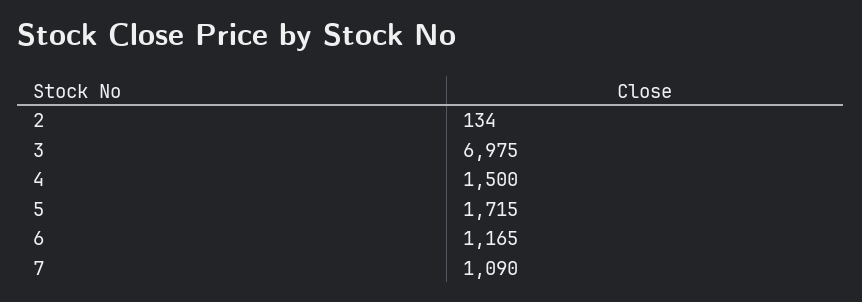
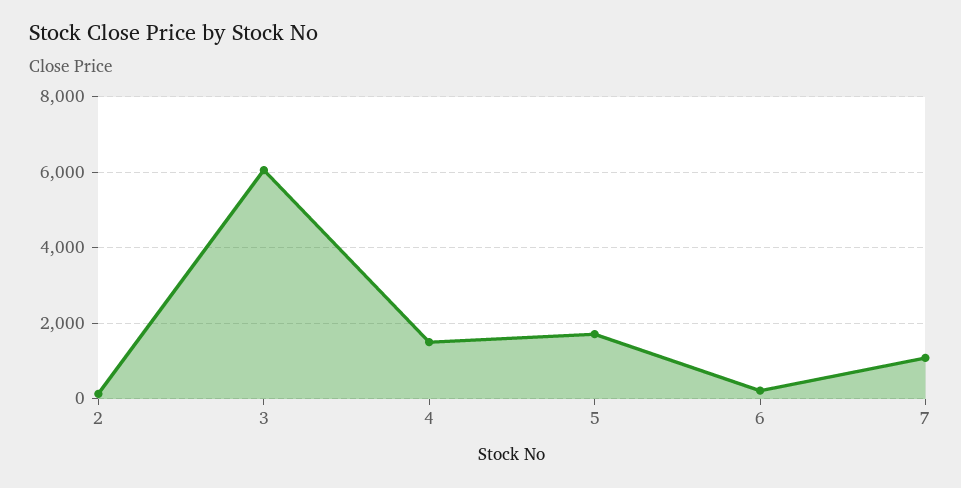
  {
    "2": 134,
-   "3": 6975,
+   "3": 6000,
    "4": 1500,
    "5": 1715,
-   "6": 1165,
+   "6": 200,
    "7": 1090
  }

